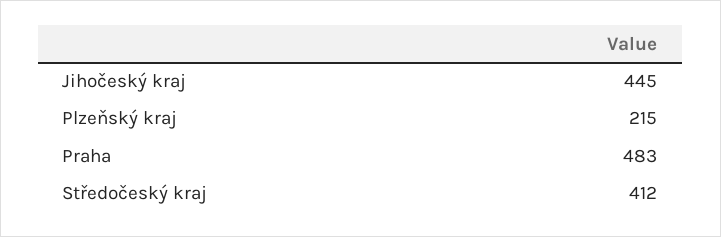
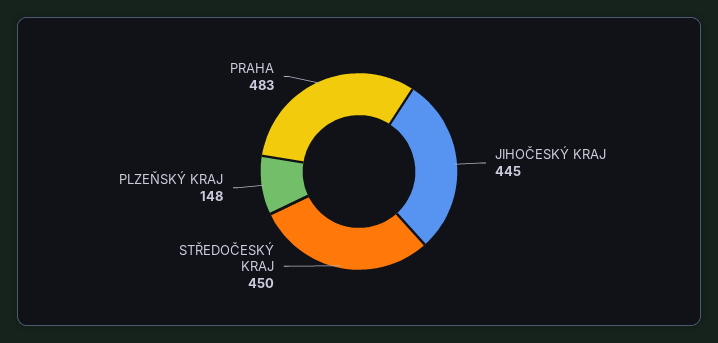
  {
    "Jihočeský kraj": 445,
-   "Plzeňský kraj": 215,
+   "Plzeňský kraj": 148,
    "Praha": 483,
-   "Středočeský kraj": 412
+   "Středočeský kraj": 450
  }

